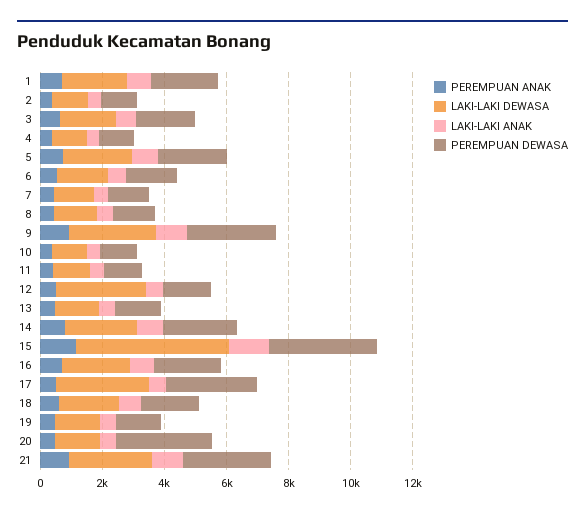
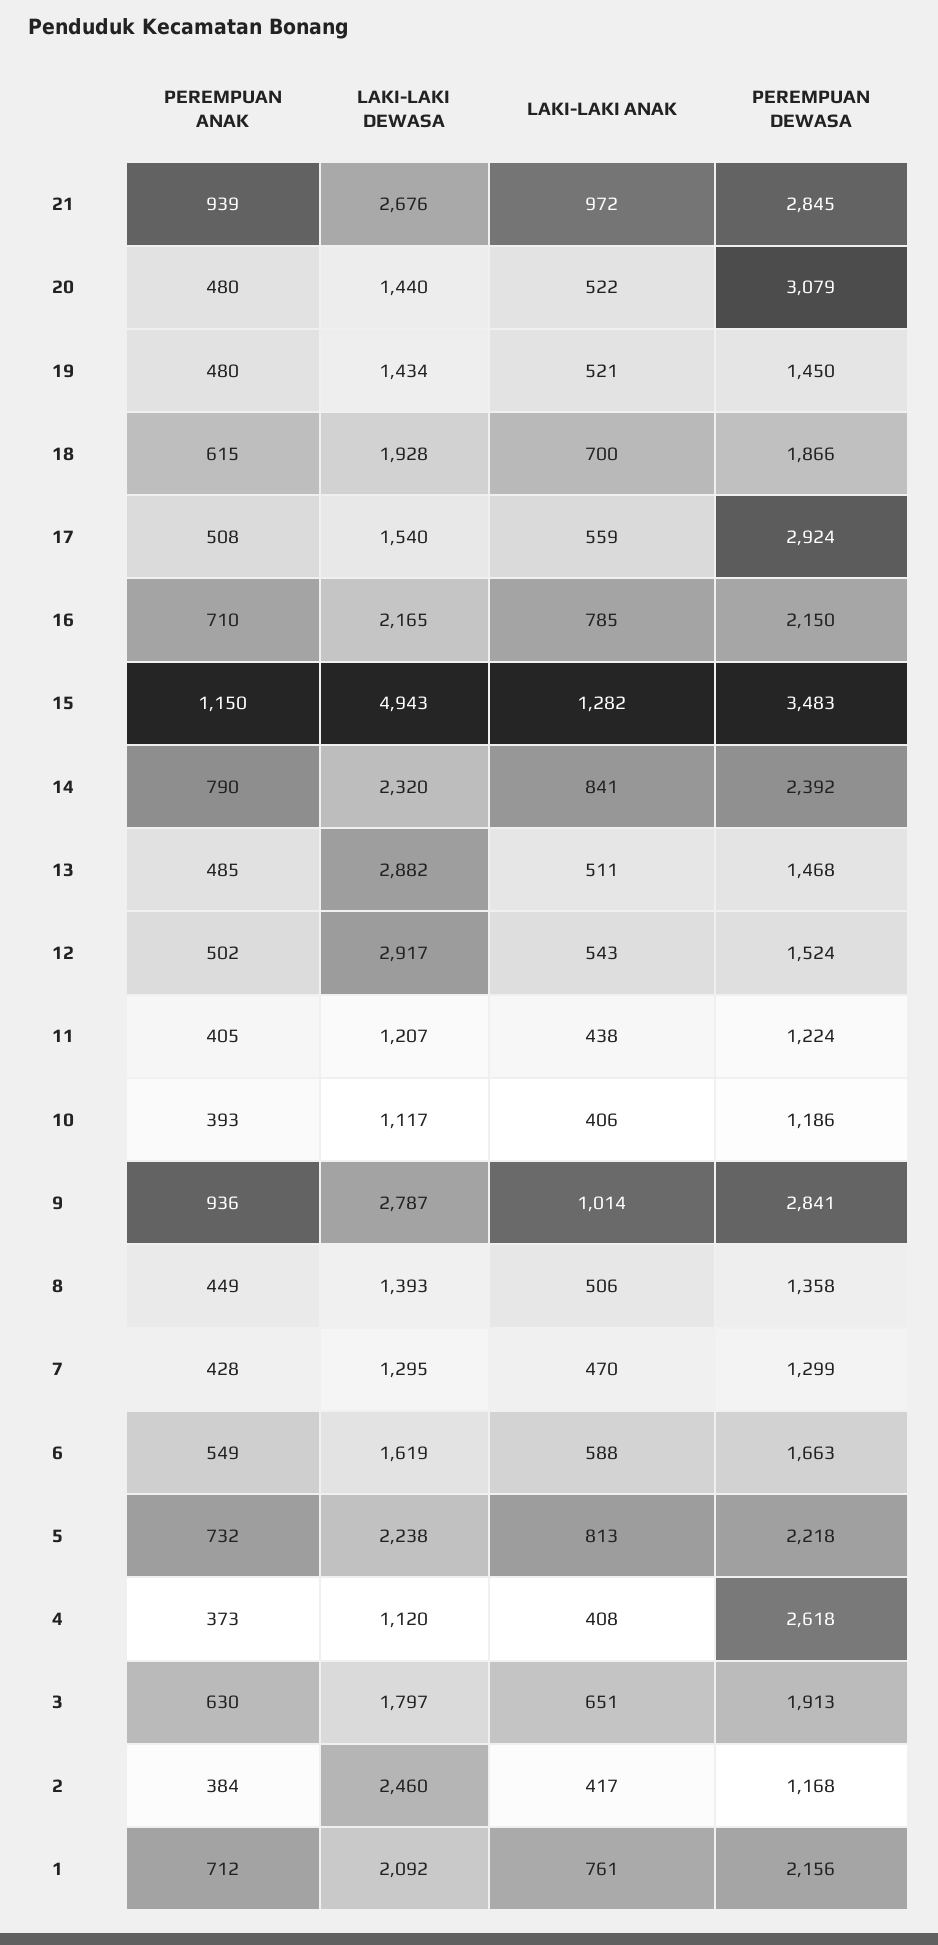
  {
    "PEREMPUAN ANAK": {
      "1": 712,
      "2": 384,
      "3": 630,
      "4": 373,
      "5": 732,
      "6": 549,
      "7": 428,
      "8": 449,
      "9": 936,
      "10": 393,
      "11": 405,
      "12": 502,
      "13": 485,
      "14": 790,
      "15": 1150,
      "16": 710,
      "17": 508,
      "18": 615,
      "19": 480,
      "20": 480,
      "21": 939
    },
    "LAKI-LAKI DEWASA": {
      "1": 2092,
-     "2": 1000,
+     "2": 2460,
      "3": 1797,
      "4": 1120,
      "5": 2238,
      "6": 1619,
      "7": 1295,
      "8": 1393,
      "9": 2787,
      "10": 1117,
      "11": 1207,
      "12": 2917,
-     "13": 1500,
+     "13": 2882,
      "14": 2320,
      "15": 4943,
      "16": 2165,
-     "17": 3000,
+     "17": 1540,
      "18": 1928,
      "19": 1434,
      "20": 1440,
      "21": 2676
    },
    "LAKI-LAKI ANAK": {
      "1": 761,
      "2": 417,
      "3": 651,
      "4": 408,
      "5": 813,
      "6": 588,
      "7": 470,
      "8": 506,
      "9": 1014,
      "10": 406,
      "11": 438,
      "12": 543,
      "13": 511,
      "14": 841,
      "15": 1282,
      "16": 785,
      "17": 559,
      "18": 700,
      "19": 521,
      "20": 522,
      "21": 972
    },
    "PEREMPUAN DEWASA": {
      "1": 2156,
      "2": 1168,
      "3": 1913,
-     "4": 1000,
+     "4": 2618,
      "5": 2218,
      "6": 1663,
      "7": 1299,
      "8": 1358,
      "9": 2841,
      "10": 1186,
      "11": 1224,
      "12": 1524,
      "13": 1468,
      "14": 2392,
      "15": 3483,
      "16": 2150,
      "17": 2924,
      "18": 1866,
      "19": 1450,
      "20": 3079,
      "21": 2845
    }
  }

